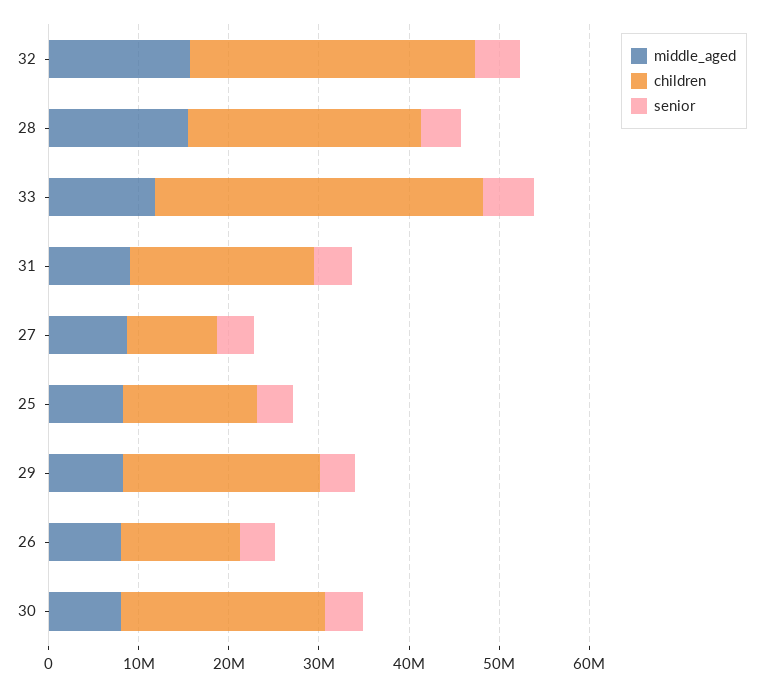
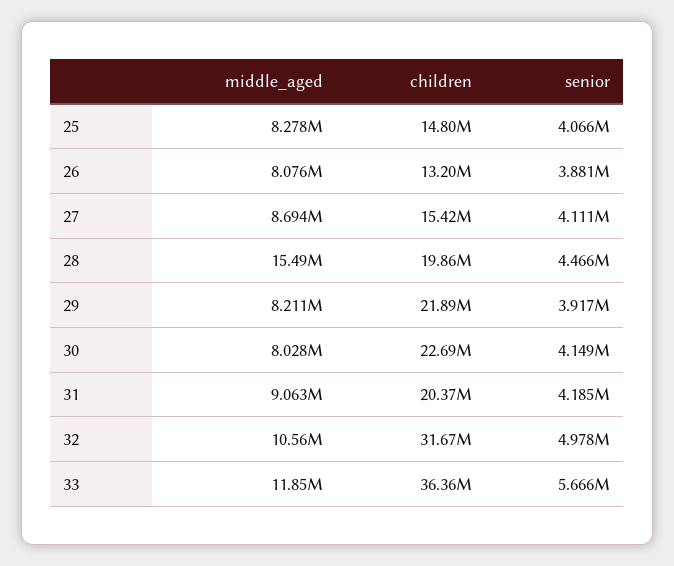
  {
    "middle_aged": {
-     "32": 16000000,
+     "32": 10560000,
      "28": 15490000,
      "33": 11850000,
      "31": 9063000,
      "27": 8694000,
      "25": 8278000,
      "29": 8211000,
      "26": 8076000,
      "30": 8028000
    },
    "children": {
      "32": 31670000,
-     "28": 26000000,
+     "28": 19860000,
      "33": 36360000,
      "31": 20370000,
-     "27": 10000000,
+     "27": 15420000,
      "25": 14800000,
      "29": 21890000,
      "26": 13200000,
      "30": 22690000
    },
    "senior": {
      "32": 4978000,
      "28": 4466000,
      "33": 5666000,
      "31": 4185000,
      "27": 4111000,
      "25": 4066000,
      "29": 3917000,
      "26": 3881000,
      "30": 4149000
    }
  }

